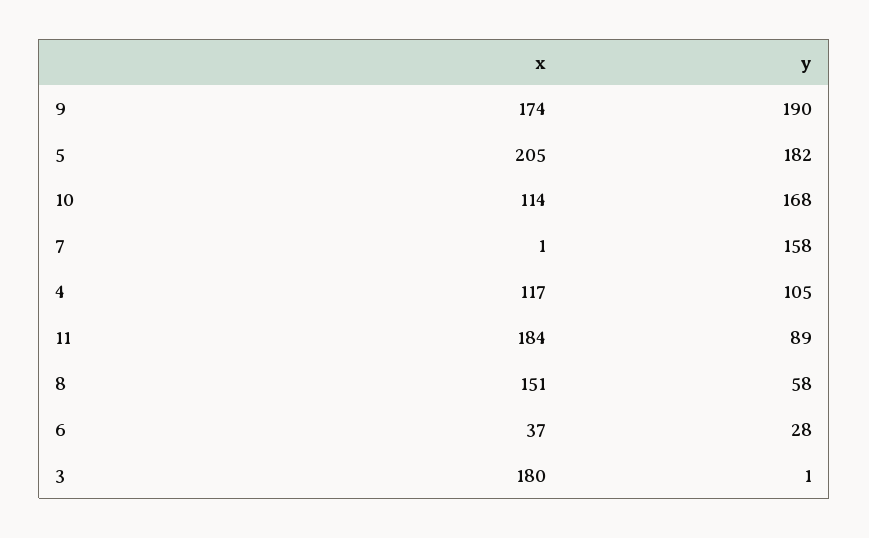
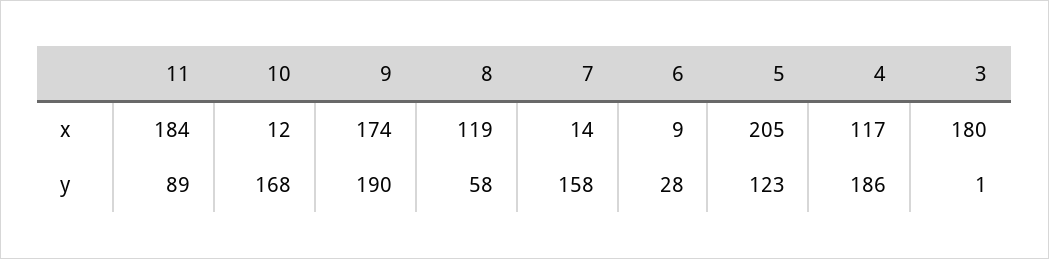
  {
    "x": {
      "9": 174,
      "5": 205,
-     "10": 114,
+     "10": 12,
-     "7": 1,
+     "7": 14,
      "4": 117,
      "11": 184,
-     "8": 151,
+     "8": 119,
-     "6": 37,
+     "6": 9,
      "3": 180
    },
    "y": {
      "9": 190,
-     "5": 182,
+     "5": 123,
      "10": 168,
      "7": 158,
-     "4": 105,
+     "4": 186,
      "11": 89,
      "8": 58,
      "6": 28,
      "3": 1
    }
  }

